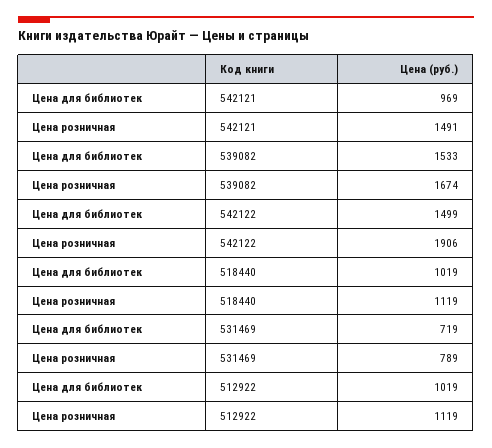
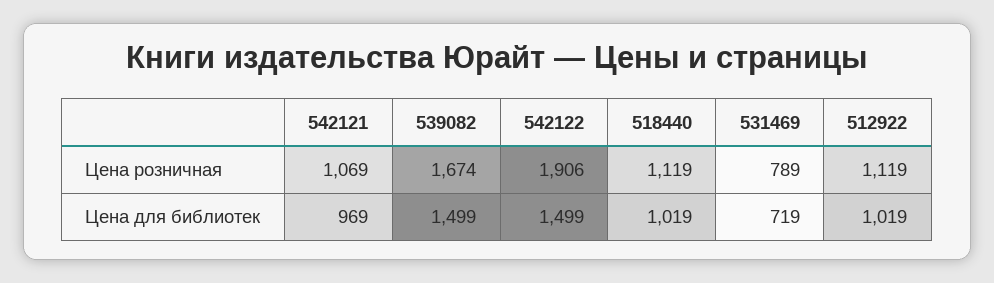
  {
    "Цена для библиотек": {
      "542121": 969,
-     "539082": 1533,
+     "539082": 1499,
      "542122": 1499,
      "518440": 1019,
      "531469": 719,
      "512922": 1019
    },
    "Цена розничная": {
-     "542121": 1491,
+     "542121": 1069,
      "539082": 1674,
      "542122": 1906,
      "518440": 1119,
      "531469": 789,
      "512922": 1119
    }
  }

